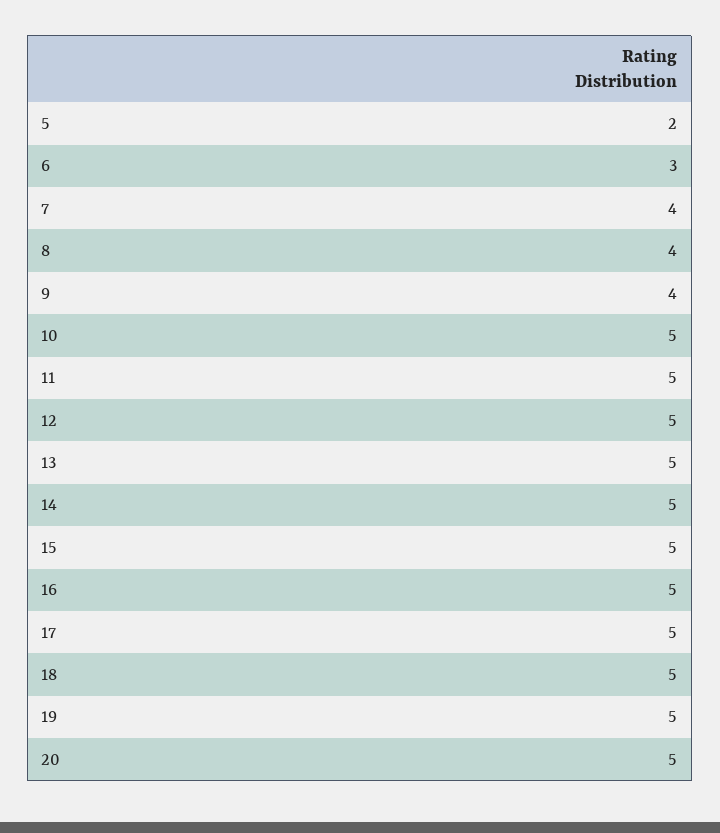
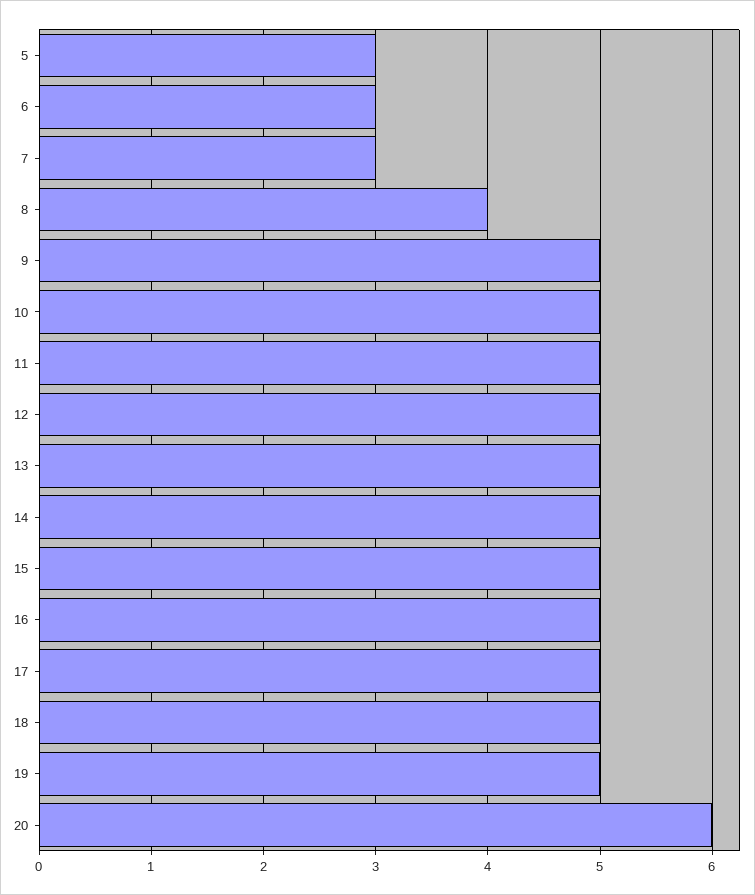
  {
-   "5": 2,
+   "5": 3,
    "6": 3,
-   "7": 4,
+   "7": 3,
    "8": 4,
-   "9": 4,
+   "9": 5,
    "10": 5,
    "11": 5,
    "12": 5,
    "13": 5,
    "14": 5,
    "15": 5,
    "16": 5,
    "17": 5,
    "18": 5,
    "19": 5,
-   "20": 5
+   "20": 6
  }

